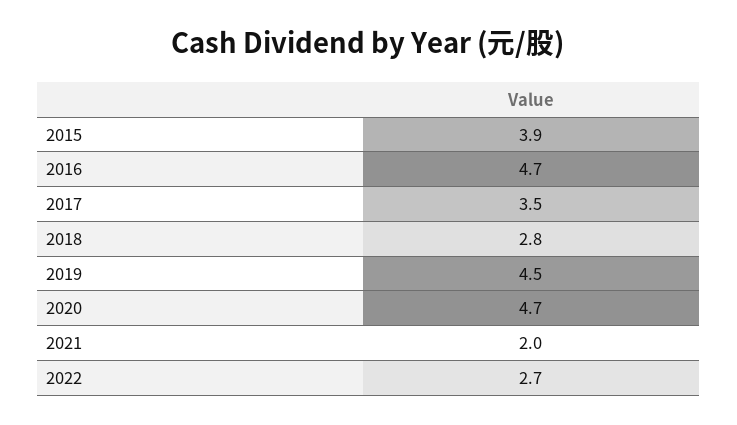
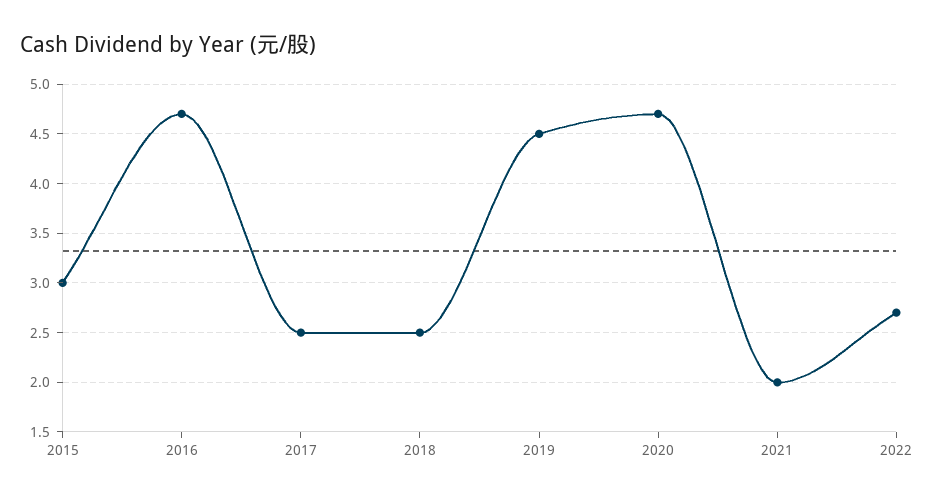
  {
-   "2015": 3.9,
+   "2015": 3,
    "2016": 4.7,
-   "2017": 3.5,
+   "2017": 2.5,
-   "2018": 2.8,
+   "2018": 2.5,
    "2019": 4.5,
    "2020": 4.7,
    "2021": 2,
    "2022": 2.7
  }

